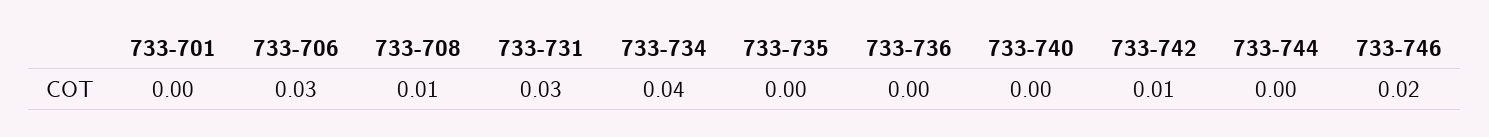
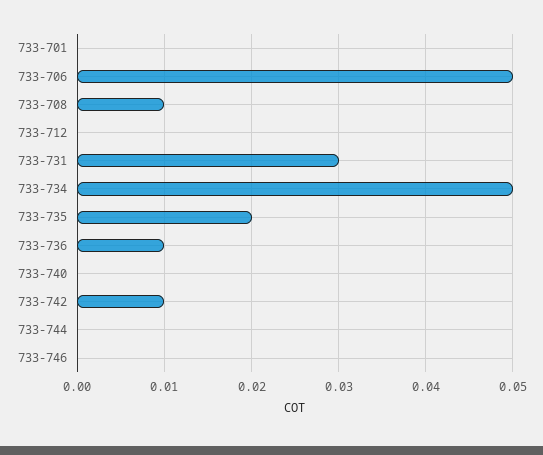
  {
    "733-701": 0,
-   "733-706": 0.03,
+   "733-706": 0.05,
    "733-708": 0.01,
    "733-731": 0.03,
-   "733-734": 0.04,
+   "733-734": 0.05,
-   "733-735": 0,
+   "733-735": 0.02,
-   "733-736": 0,
+   "733-736": 0.01,
    "733-740": 0,
    "733-742": 0.01,
    "733-744": 0,
-   "733-746": 0.02
+   "733-746": 0,
+   "733-712": 0
  }

